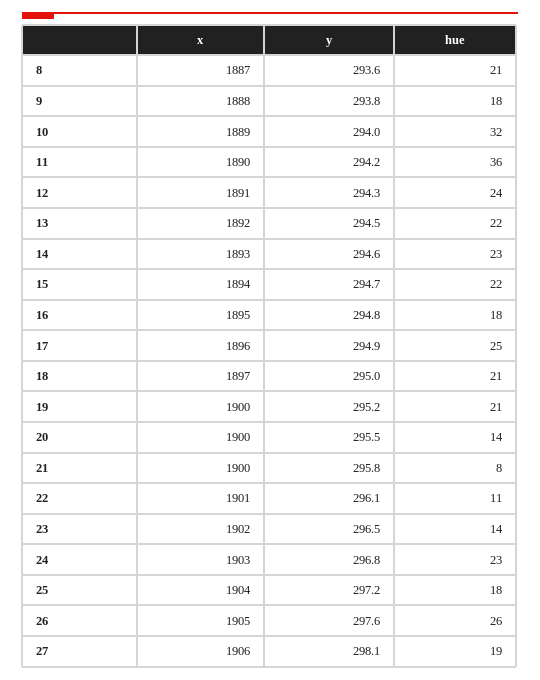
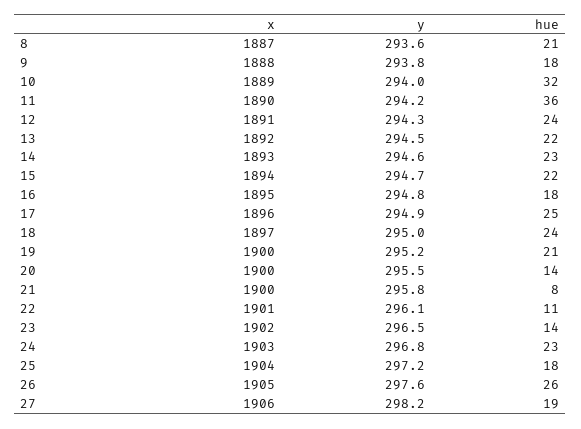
  {
    "x": {
      "8": 1887,
      "9": 1888,
      "10": 1889,
      "11": 1890,
      "12": 1891,
      "13": 1892,
      "14": 1893,
      "15": 1894,
      "16": 1895,
      "17": 1896,
      "18": 1897,
      "19": 1900,
      "20": 1900,
      "21": 1900,
      "22": 1901,
      "23": 1902,
      "24": 1903,
      "25": 1904,
      "26": 1905,
      "27": 1906
    },
    "y": {
      "8": 293.6,
      "9": 293.8,
      "10": 294,
      "11": 294.2,
      "12": 294.3,
      "13": 294.5,
      "14": 294.6,
      "15": 294.7,
      "16": 294.8,
      "17": 294.9,
      "18": 295,
      "19": 295.2,
      "20": 295.5,
      "21": 295.8,
      "22": 296.1,
      "23": 296.5,
      "24": 296.8,
      "25": 297.2,
      "26": 297.6,
-     "27": 298.1
+     "27": 298.2
    },
    "hue": {
      "8": 21,
      "9": 18,
      "10": 32,
      "11": 36,
      "12": 24,
      "13": 22,
      "14": 23,
      "15": 22,
      "16": 18,
      "17": 25,
-     "18": 21,
+     "18": 24,
      "19": 21,
      "20": 14,
      "21": 8,
      "22": 11,
      "23": 14,
      "24": 23,
      "25": 18,
      "26": 26,
      "27": 19
    }
  }

